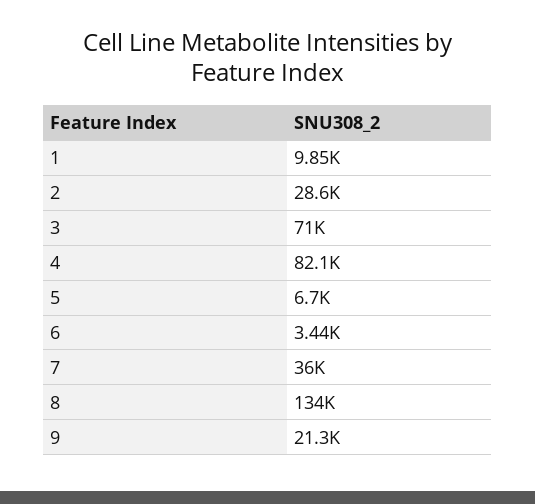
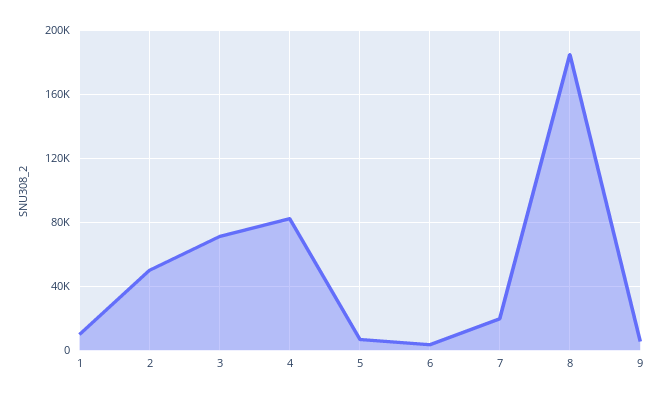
  {
    "1": 9850,
-   "2": 28600,
+   "2": 50000,
    "3": 71000,
    "4": 82100,
    "5": 6700,
    "6": 3440,
-   "7": 36000,
+   "7": 20000,
-   "8": 134000,
+   "8": 185000,
-   "9": 21300
+   "9": 5000
  }

